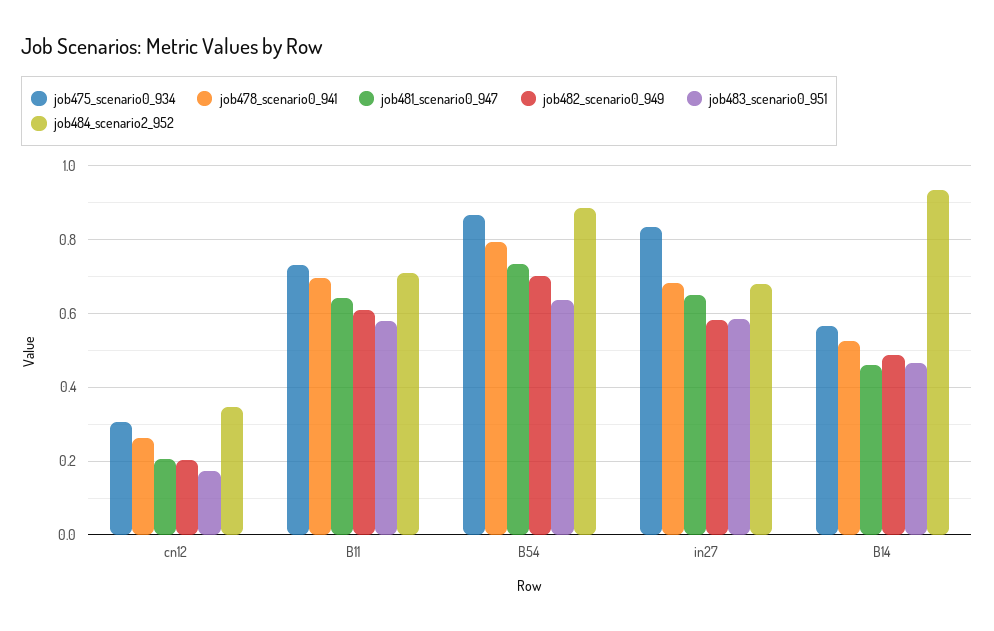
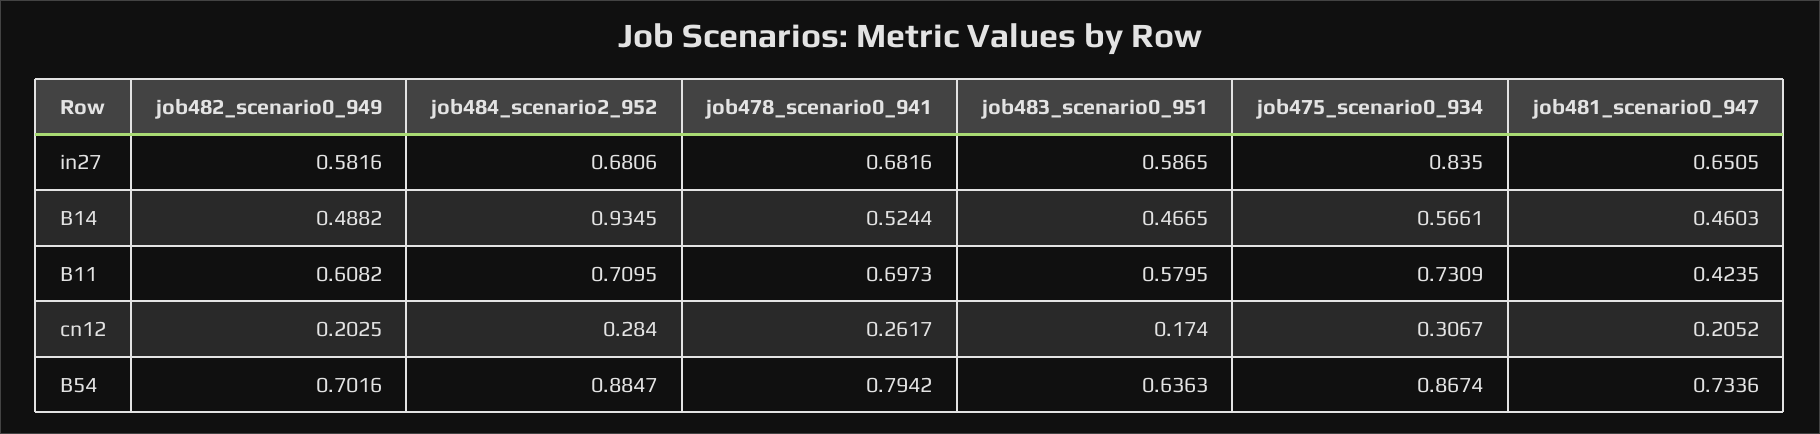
  {
    "job475_scenario0_934": {
      "cn12": 0.3067,
      "B11": 0.7309,
      "B54": 0.8674,
      "in27": 0.835,
      "B14": 0.5661
    },
    "job478_scenario0_941": {
      "cn12": 0.2617,
      "B11": 0.6973,
      "B54": 0.7942,
      "in27": 0.6816,
      "B14": 0.5244
    },
    "job481_scenario0_947": {
      "cn12": 0.2052,
-     "B11": 0.64,
+     "B11": 0.4235,
      "B54": 0.7336,
      "in27": 0.6505,
      "B14": 0.4603
    },
    "job482_scenario0_949": {
      "cn12": 0.2025,
      "B11": 0.6082,
      "B54": 0.7016,
      "in27": 0.5816,
      "B14": 0.4882
    },
    "job483_scenario0_951": {
      "cn12": 0.174,
      "B11": 0.5795,
      "B54": 0.6363,
      "in27": 0.5865,
      "B14": 0.4665
    },
    "job484_scenario2_952": {
-     "cn12": 0.34,
+     "cn12": 0.284,
      "B11": 0.7095,
      "B54": 0.8847,
      "in27": 0.6806,
      "B14": 0.9345
    }
  }

